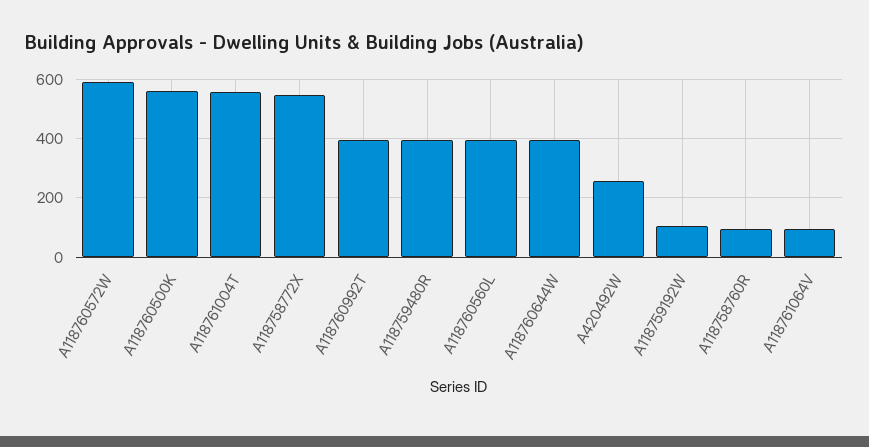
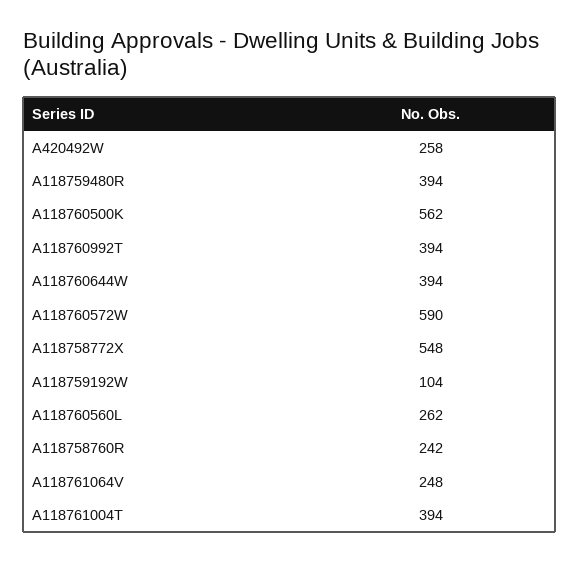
  {
    "A118760572W": 590,
    "A118760500K": 562,
-   "A118761004T": 550,
+   "A118761004T": 394,
    "A118758772X": 548,
    "A118760992T": 394,
    "A118759480R": 394,
-   "A118760560L": 400,
+   "A118760560L": 262,
    "A118760644W": 394,
    "A420492W": 258,
    "A118759192W": 104,
-   "A118758760R": 100,
+   "A118758760R": 242,
-   "A118761064V": 100
+   "A118761064V": 248
  }

